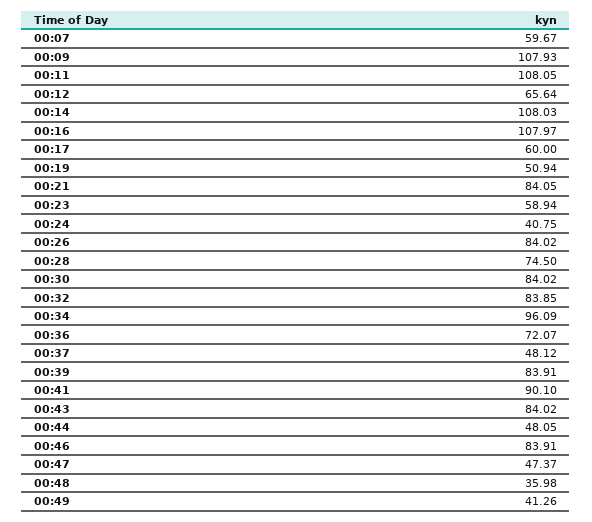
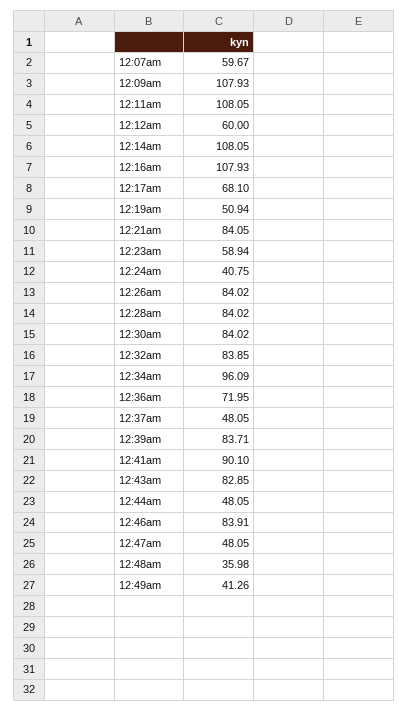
  {
    "00:07": 59.67,
    "00:09": 107.93,
    "00:11": 108.05,
-   "00:12": 65.64,
+   "00:12": 60,
-   "00:14": 108.03,
+   "00:14": 108.05,
-   "00:16": 107.97,
+   "00:16": 107.93,
-   "00:17": 60,
+   "00:17": 68.1,
    "00:19": 50.94,
    "00:21": 84.05,
    "00:23": 58.94,
    "00:24": 40.75,
    "00:26": 84.02,
-   "00:28": 74.5,
+   "00:28": 84.02,
    "00:30": 84.02,
    "00:32": 83.85,
    "00:34": 96.09,
-   "00:36": 72.07,
+   "00:36": 71.95,
-   "00:37": 48.12,
+   "00:37": 48.05,
-   "00:39": 83.91,
+   "00:39": 83.71,
    "00:41": 90.1,
-   "00:43": 84.02,
+   "00:43": 82.85,
    "00:44": 48.05,
    "00:46": 83.91,
-   "00:47": 47.37,
+   "00:47": 48.05,
    "00:48": 35.98,
    "00:49": 41.26
  }

